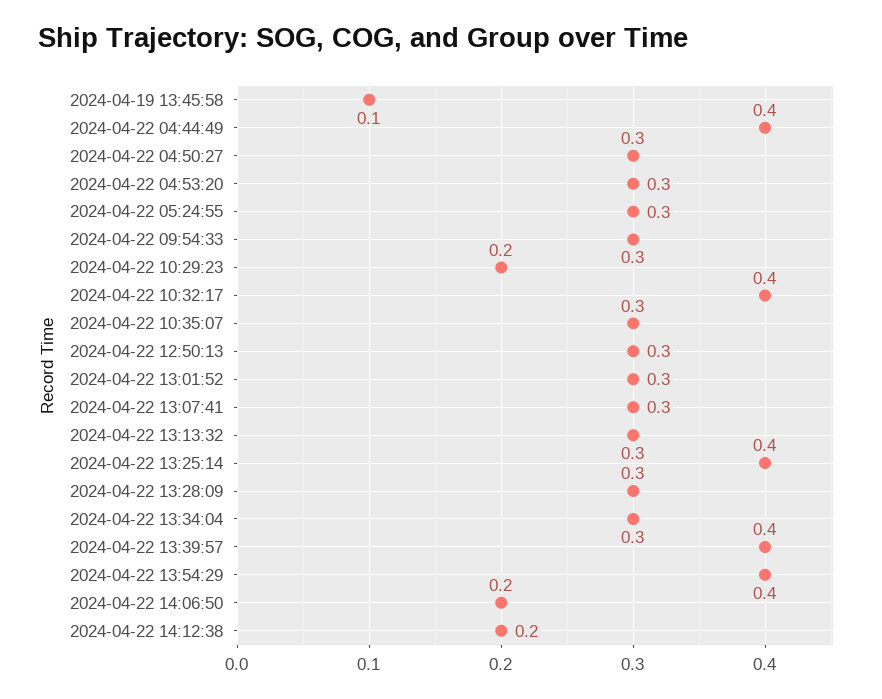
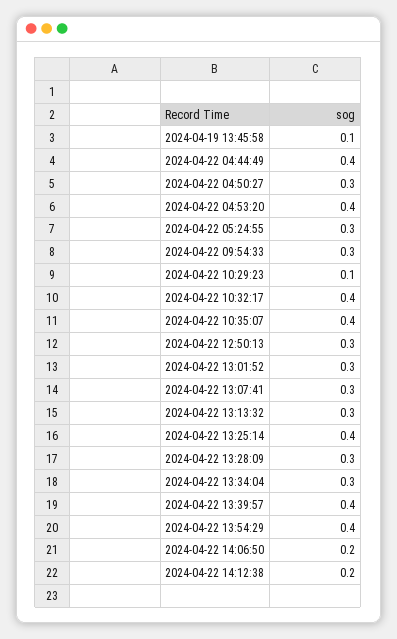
  {
    "2024-04-19 13:45:58": 0.1,
    "2024-04-22 04:44:49": 0.4,
    "2024-04-22 04:50:27": 0.3,
-   "2024-04-22 04:53:20": 0.3,
+   "2024-04-22 04:53:20": 0.4,
    "2024-04-22 05:24:55": 0.3,
    "2024-04-22 09:54:33": 0.3,
-   "2024-04-22 10:29:23": 0.2,
+   "2024-04-22 10:29:23": 0.1,
    "2024-04-22 10:32:17": 0.4,
-   "2024-04-22 10:35:07": 0.3,
+   "2024-04-22 10:35:07": 0.4,
    "2024-04-22 12:50:13": 0.3,
    "2024-04-22 13:01:52": 0.3,
    "2024-04-22 13:07:41": 0.3,
    "2024-04-22 13:13:32": 0.3,
    "2024-04-22 13:25:14": 0.4,
    "2024-04-22 13:28:09": 0.3,
    "2024-04-22 13:34:04": 0.3,
    "2024-04-22 13:39:57": 0.4,
    "2024-04-22 13:54:29": 0.4,
    "2024-04-22 14:06:50": 0.2,
    "2024-04-22 14:12:38": 0.2
  }

